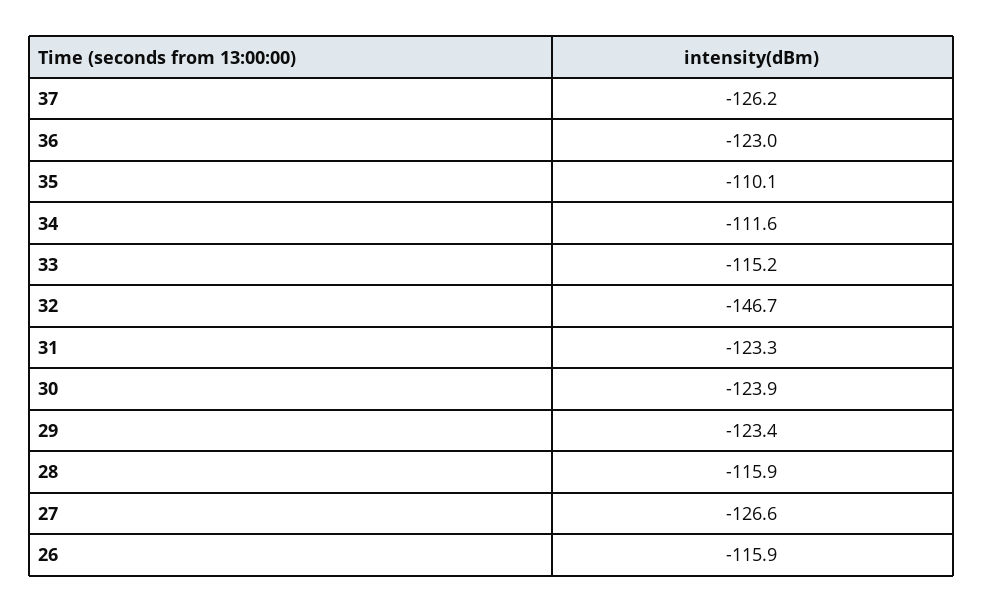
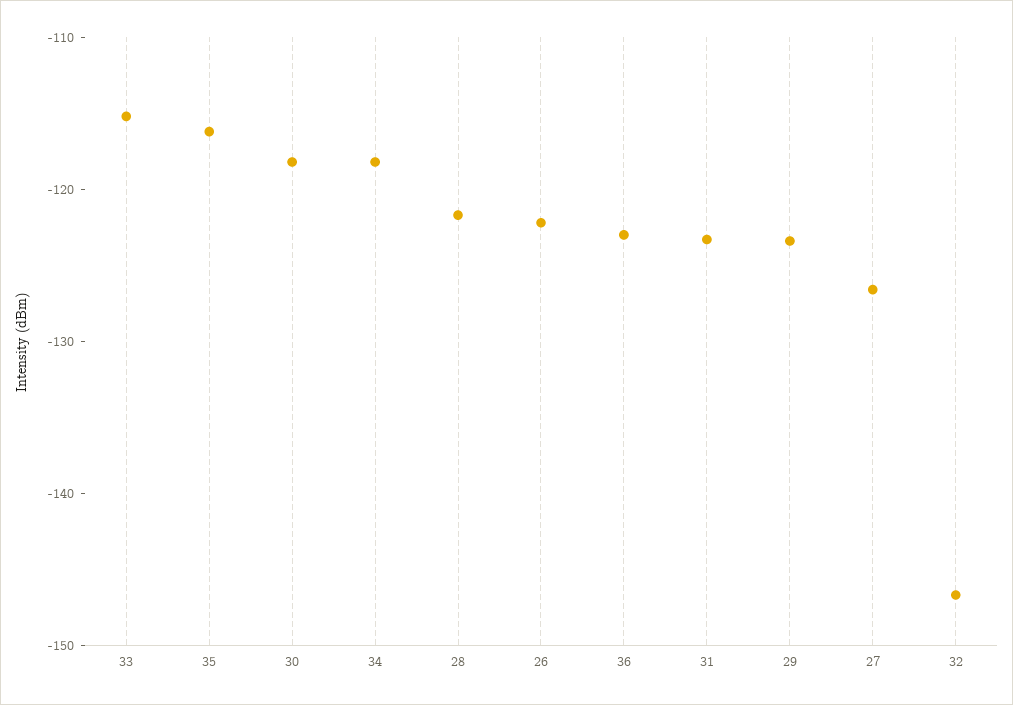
  {
-   "37": -126.2,
    "36": -123,
-   "35": -110.1,
+   "35": -116,
-   "34": -111.6,
+   "34": -118,
    "33": -115.2,
    "32": -146.7,
    "31": -123.3,
-   "30": -123.9,
+   "30": -118,
    "29": -123.4,
-   "28": -115.9,
+   "28": -122,
    "27": -126.6,
-   "26": -115.9
+   "26": -122
  }

